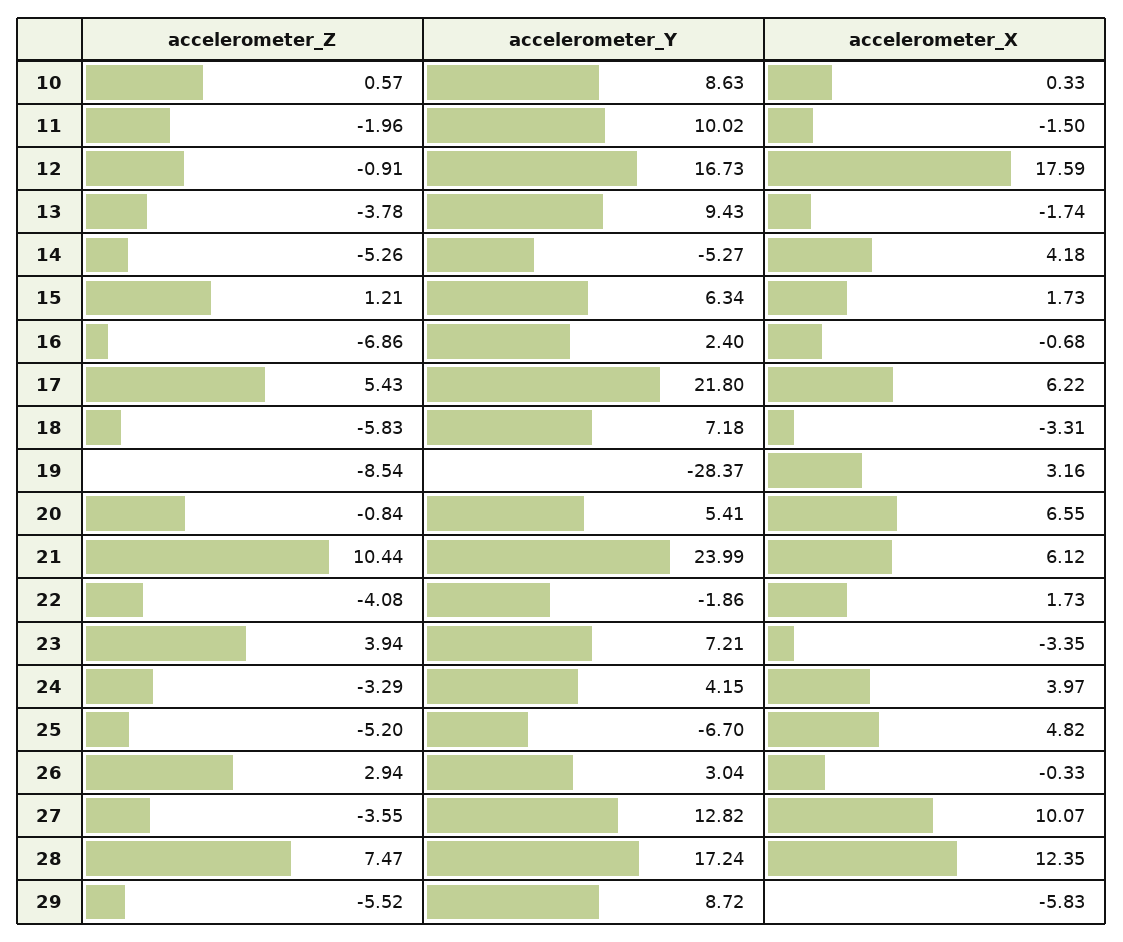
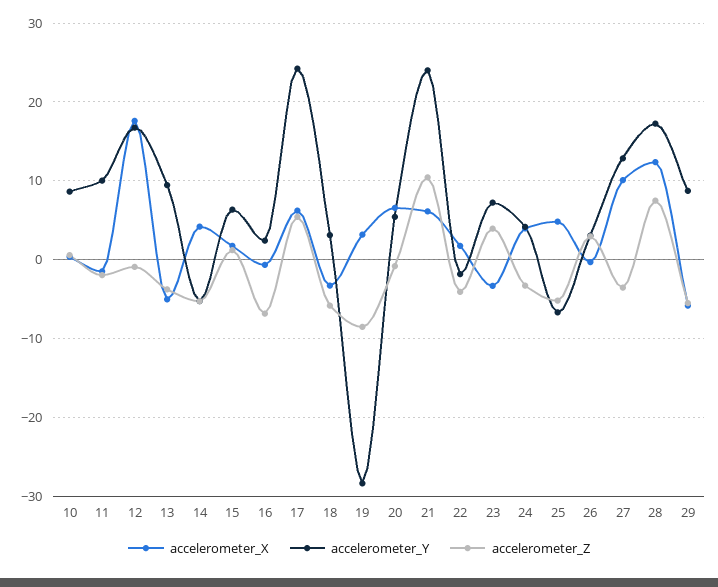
  {
    "accelerometer_Z": {
      "10": 0.57,
      "11": -1.96,
      "12": -0.91,
      "13": -3.78,
      "14": -5.26,
      "15": 1.21,
      "16": -6.86,
      "17": 5.43,
      "18": -5.83,
      "19": -8.54,
      "20": -0.84,
      "21": 10.44,
      "22": -4.08,
      "23": 3.94,
      "24": -3.29,
      "25": -5.2,
      "26": 2.94,
      "27": -3.55,
      "28": 7.47,
      "29": -5.52
    },
    "accelerometer_Y": {
      "10": 8.63,
      "11": 10.02,
      "12": 16.73,
      "13": 9.43,
      "14": -5.27,
      "15": 6.34,
      "16": 2.4,
-     "17": 21.8,
+     "17": 24,
-     "18": 7.18,
+     "18": 3,
      "19": -28.37,
      "20": 5.41,
      "21": 23.99,
      "22": -1.86,
      "23": 7.21,
      "24": 4.15,
      "25": -6.7,
      "26": 3.04,
      "27": 12.82,
      "28": 17.24,
      "29": 8.72
    },
    "accelerometer_X": {
      "10": 0.33,
      "11": -1.5,
      "12": 17.59,
-     "13": -1.74,
+     "13": -5,
      "14": 4.18,
      "15": 1.73,
      "16": -0.68,
      "17": 6.22,
      "18": -3.31,
      "19": 3.16,
      "20": 6.55,
      "21": 6.12,
      "22": 1.73,
      "23": -3.35,
      "24": 3.97,
      "25": 4.82,
      "26": -0.33,
      "27": 10.07,
      "28": 12.35,
      "29": -5.83
    }
  }

